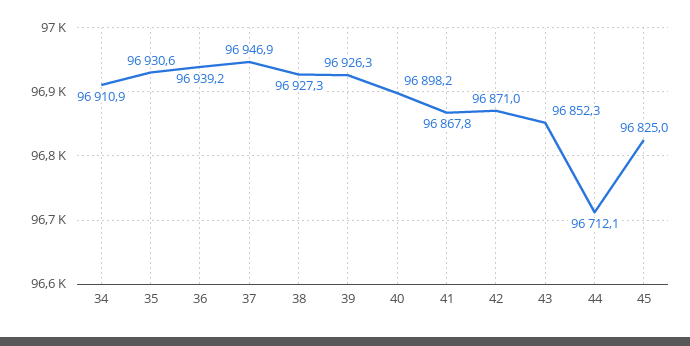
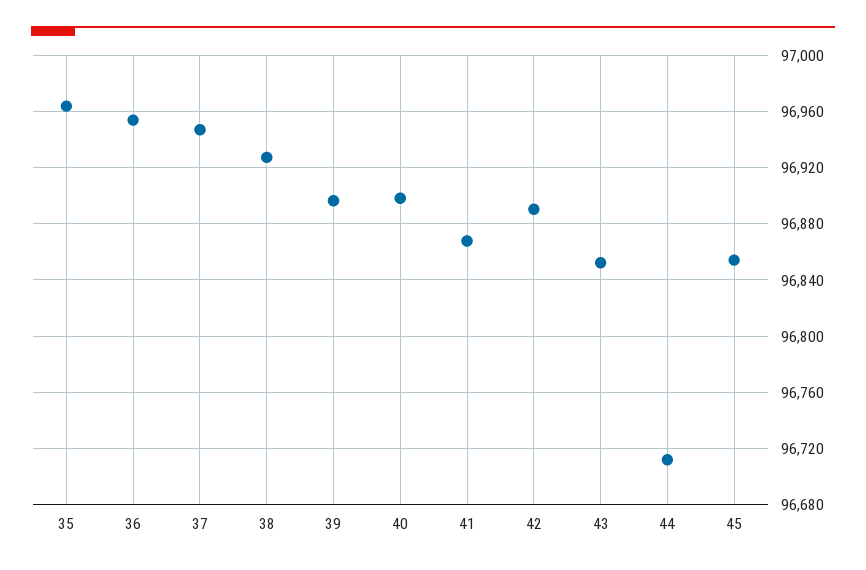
  {
-   "34": 96910.9,
-   "35": 96930.6,
+   "35": 96965,
-   "36": 96939.2,
+   "36": 96955,
    "37": 96946.9,
    "38": 96927.3,
-   "39": 96926.3,
+   "39": 96895,
    "40": 96898.2,
    "41": 96867.8,
-   "42": 96871,
+   "42": 96890,
    "43": 96852.3,
    "44": 96712.1,
-   "45": 96825
+   "45": 96855
  }

